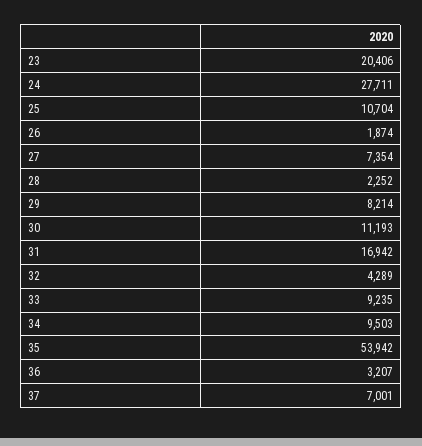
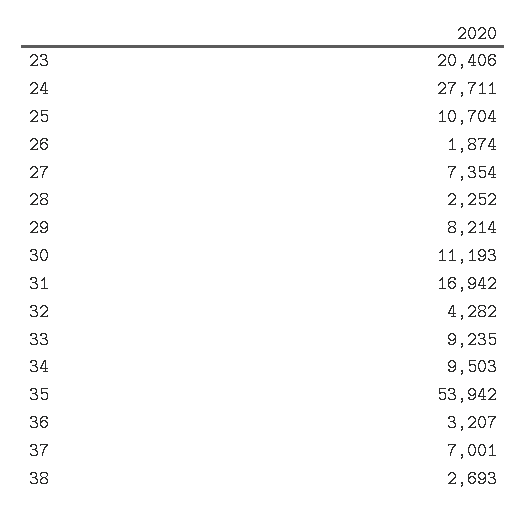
  {
    "23": 20406,
    "24": 27711,
    "25": 10704,
    "26": 1874,
    "27": 7354,
    "28": 2252,
    "29": 8214,
    "30": 11193,
    "31": 16942,
-   "32": 4289,
+   "32": 4282,
    "33": 9235,
    "34": 9503,
    "35": 53942,
    "36": 3207,
-   "37": 7001
+   "37": 7001,
+   "38": 2693
  }

